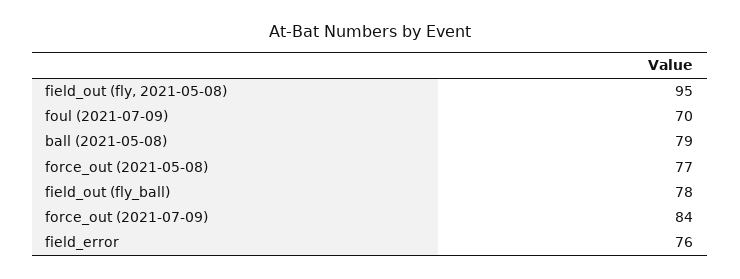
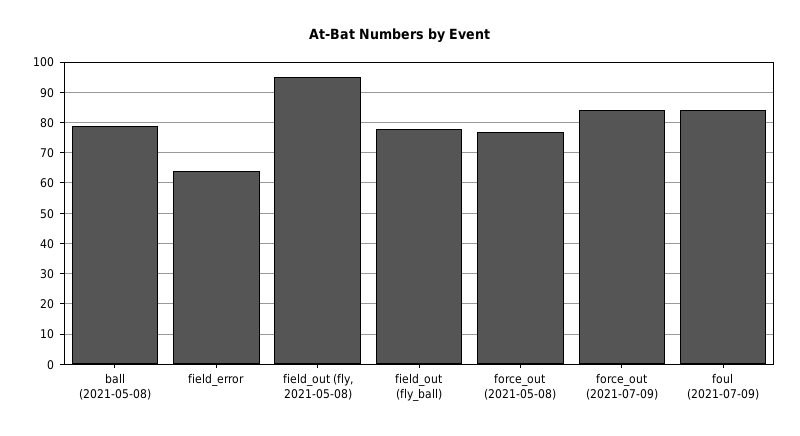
  {
    "field_out (fly, 2021-05-08)": 95,
-   "foul (2021-07-09)": 70,
+   "foul (2021-07-09)": 85,
    "ball (2021-05-08)": 79,
    "force_out (2021-05-08)": 77,
    "field_out (fly_ball)": 78,
    "force_out (2021-07-09)": 84,
-   "field_error": 76
+   "field_error": 65
  }

